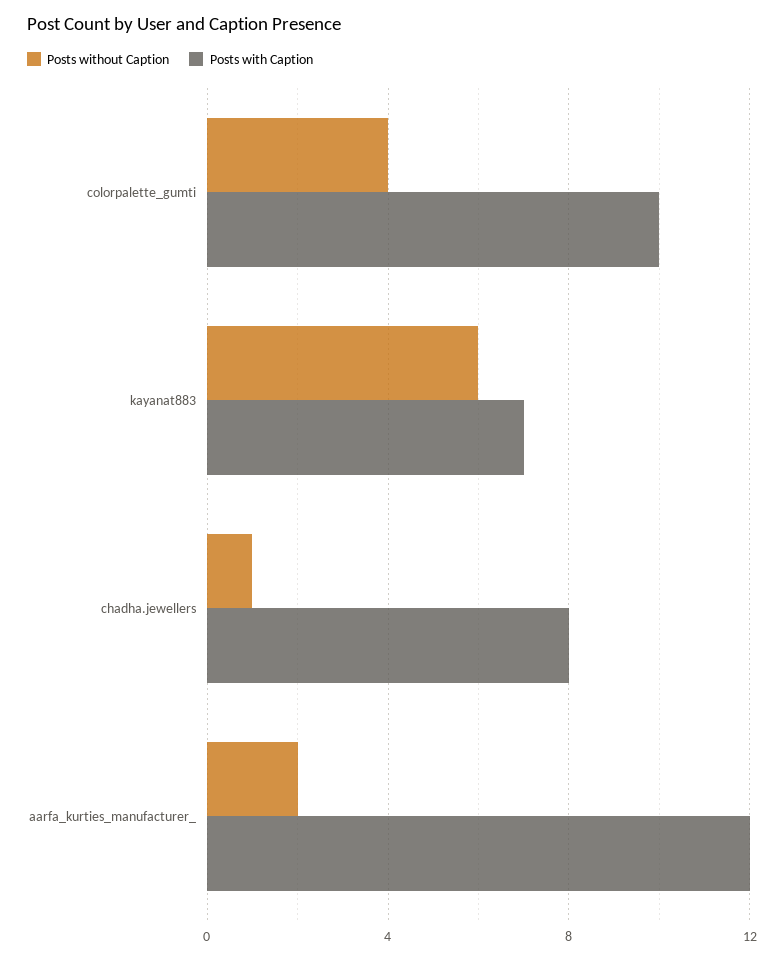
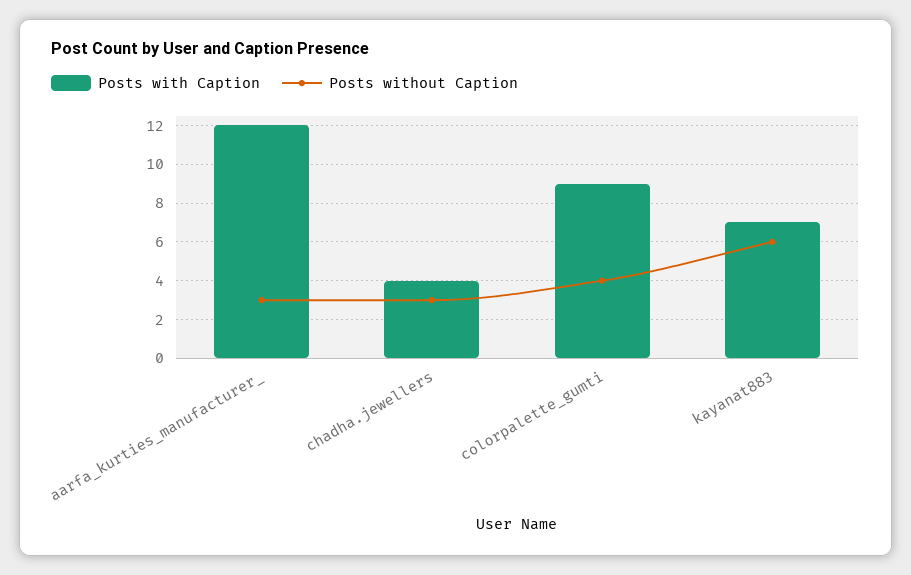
  {
    "Posts without Caption": {
      "colorpalette_gumti": 4,
      "kayanat883": 6,
-     "chadha.jewellers": 1,
+     "chadha.jewellers": 3,
-     "aarfa_kurties_manufacturer_": 2
+     "aarfa_kurties_manufacturer_": 3
    },
    "Posts with Caption": {
-     "colorpalette_gumti": 10,
+     "colorpalette_gumti": 9,
      "kayanat883": 7,
-     "chadha.jewellers": 8,
+     "chadha.jewellers": 4,
      "aarfa_kurties_manufacturer_": 12
    }
  }

